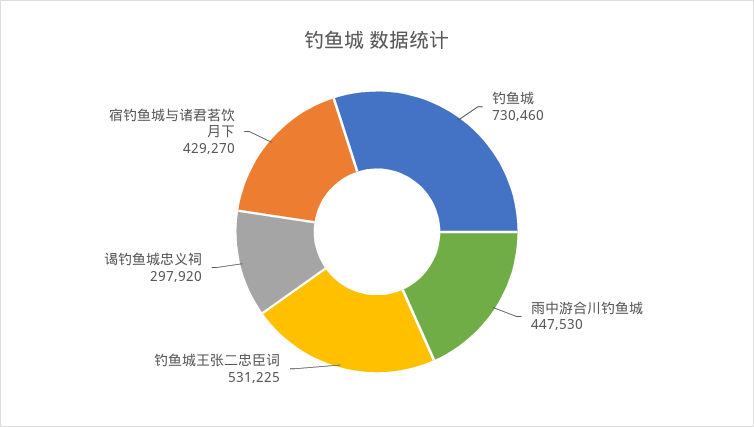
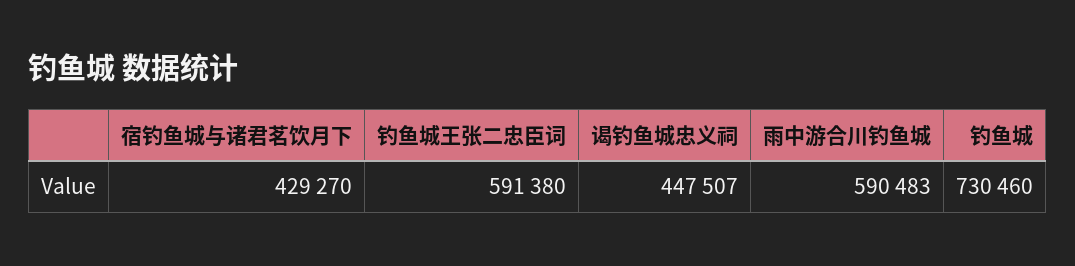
  {
    "钓鱼城": 730460,
-   "雨中游合川钓鱼城": 447530,
+   "雨中游合川钓鱼城": 590483,
-   "钓鱼城王张二忠臣词": 531225,
+   "钓鱼城王张二忠臣词": 591380,
-   "谒钓鱼城忠义祠": 297920,
+   "谒钓鱼城忠义祠": 447507,
    "宿钓鱼城与诸君茗饮月下": 429270
  }

